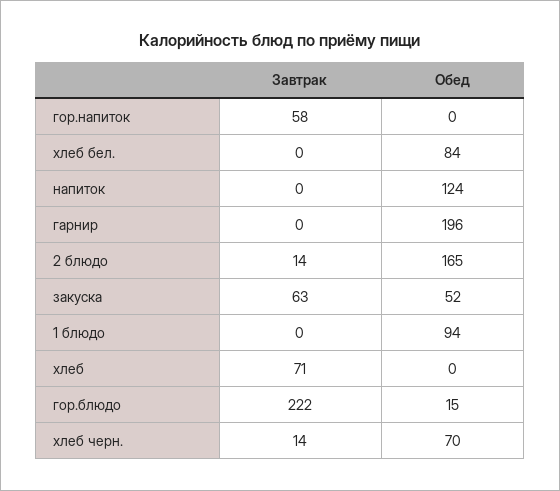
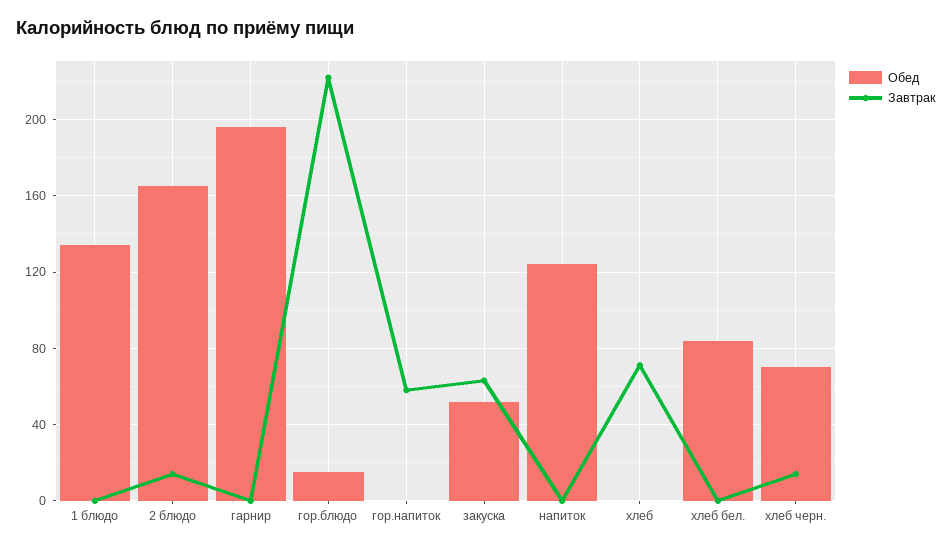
  {
    "Завтрак": {
      "гор.напиток": 58,
      "хлеб бел.": 0,
      "напиток": 0,
      "гарнир": 0,
      "2 блюдо": 14,
      "закуска": 63,
      "1 блюдо": 0,
      "хлеб": 71,
      "гор.блюдо": 222,
      "хлеб черн.": 14
    },
    "Обед": {
      "гор.напиток": 0,
      "хлеб бел.": 84,
      "напиток": 124,
      "гарнир": 196,
      "2 блюдо": 165,
      "закуска": 52,
-     "1 блюдо": 94,
+     "1 блюдо": 135,
      "хлеб": 0,
      "гор.блюдо": 15,
      "хлеб черн.": 70
    }
  }

